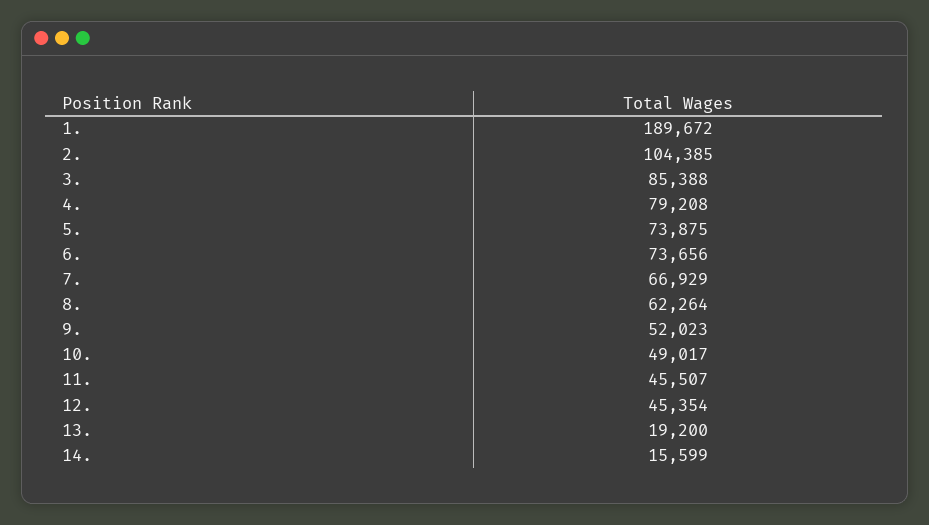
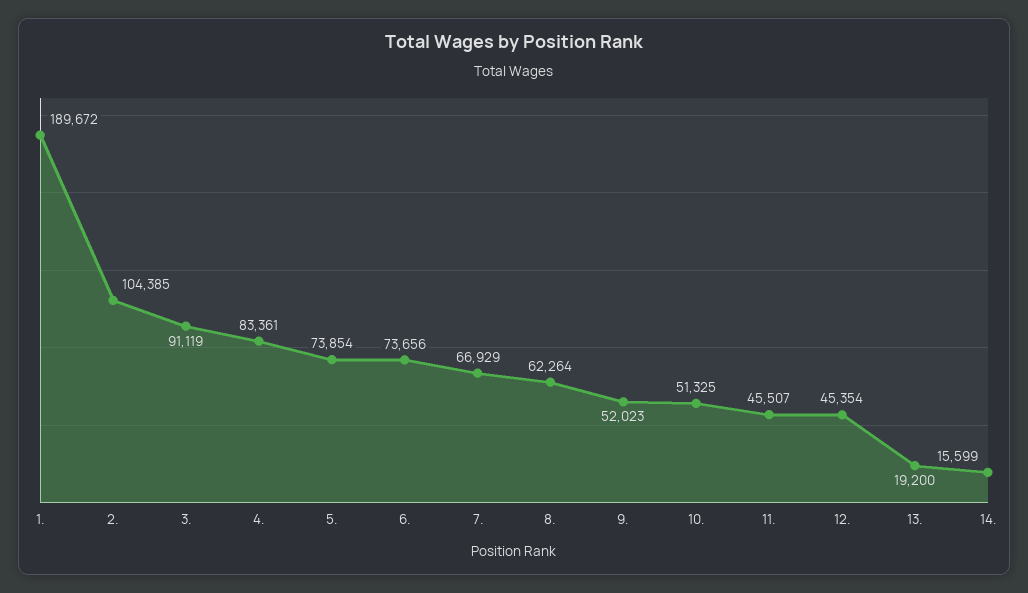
  {
    "1.": 189672,
    "2.": 104385,
-   "3.": 85388,
+   "3.": 91119,
-   "4.": 79208,
+   "4.": 83361,
-   "5.": 73875,
+   "5.": 73854,
    "6.": 73656,
    "7.": 66929,
    "8.": 62264,
    "9.": 52023,
-   "10.": 49017,
+   "10.": 51325,
    "11.": 45507,
    "12.": 45354,
    "13.": 19200,
    "14.": 15599
  }

